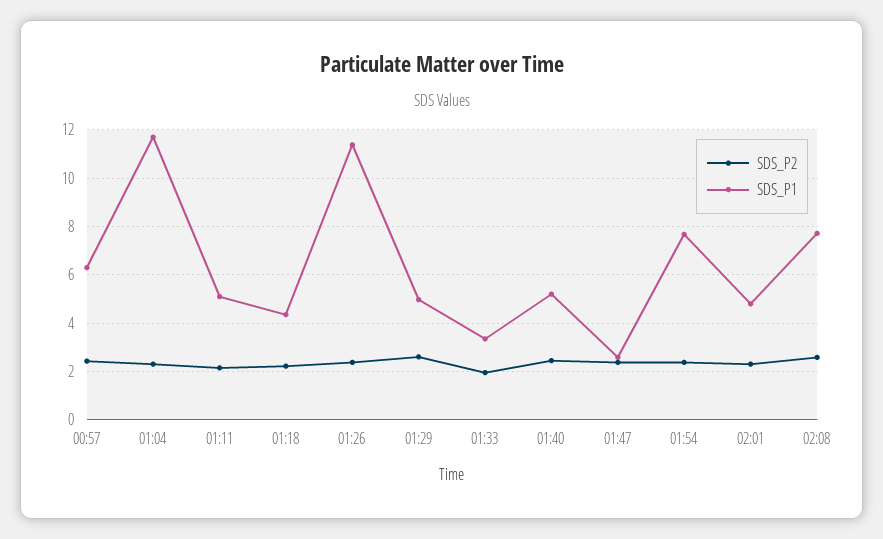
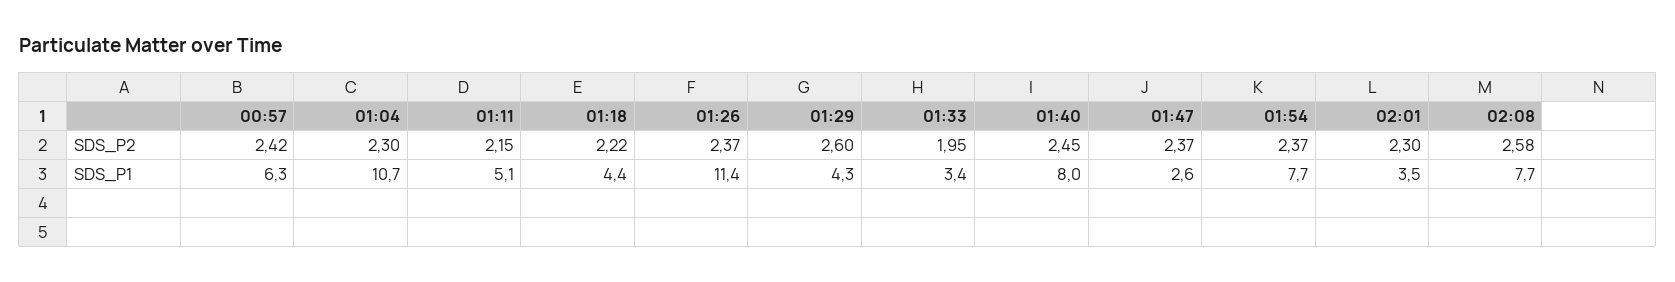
  {
    "SDS_P2": {
      "00:57": 2.42,
      "01:04": 2.3,
      "01:11": 2.15,
      "01:18": 2.22,
      "01:26": 2.37,
      "01:29": 2.6,
      "01:33": 1.95,
      "01:40": 2.45,
      "01:47": 2.37,
      "01:54": 2.37,
      "02:01": 2.3,
      "02:08": 2.58
    },
    "SDS_P1": {
      "00:57": 6.3,
-     "01:04": 11.75,
+     "01:04": 10.7,
      "01:11": 5.1,
      "01:18": 4.4,
      "01:26": 11.4,
-     "01:29": 5,
+     "01:29": 4.3,
      "01:33": 3.4,
-     "01:40": 5.25,
+     "01:40": 8,
      "01:47": 2.6,
      "01:54": 7.7,
-     "02:01": 4.75,
+     "02:01": 3.5,
      "02:08": 7.7
    }
  }

